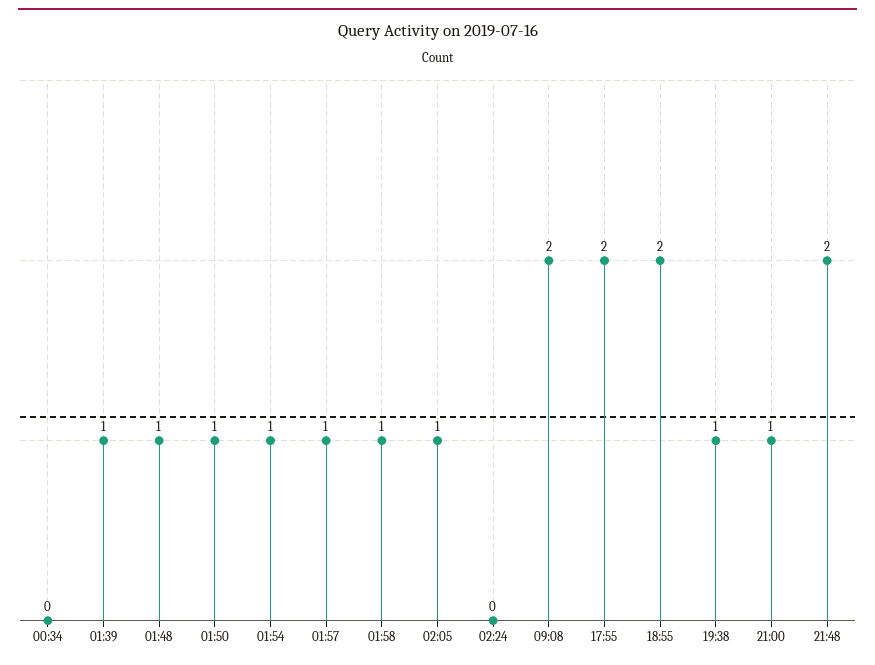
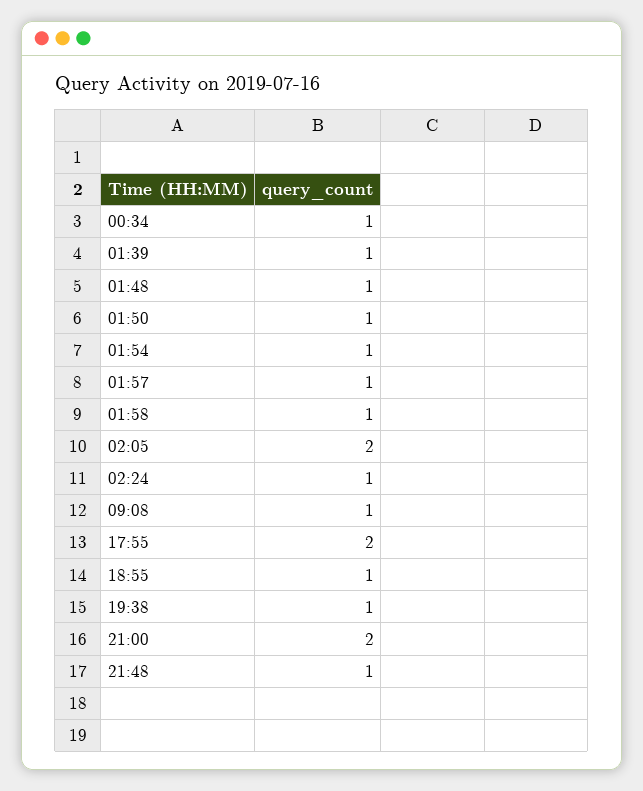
  {
-   "00:34": 0,
+   "00:34": 1,
    "01:39": 1,
    "01:48": 1,
    "01:50": 1,
    "01:54": 1,
    "01:57": 1,
    "01:58": 1,
-   "02:05": 1,
+   "02:05": 2,
-   "02:24": 0,
+   "02:24": 1,
-   "09:08": 2,
+   "09:08": 1,
    "17:55": 2,
-   "18:55": 2,
+   "18:55": 1,
    "19:38": 1,
-   "21:00": 1,
+   "21:00": 2,
-   "21:48": 2
+   "21:48": 1
  }

